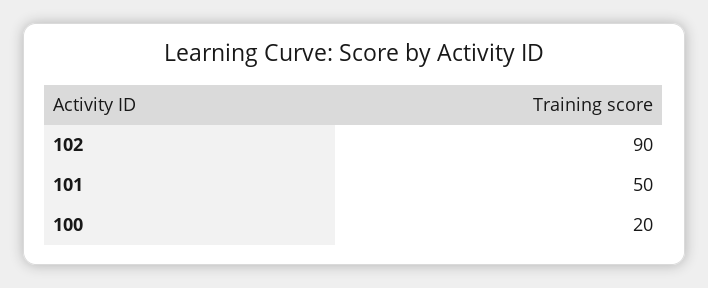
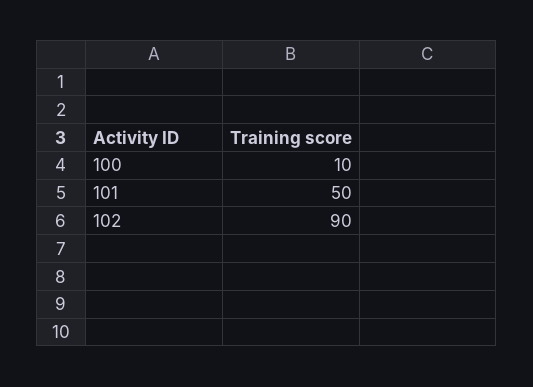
  {
    "102": 90,
    "101": 50,
-   "100": 20
+   "100": 10
  }

